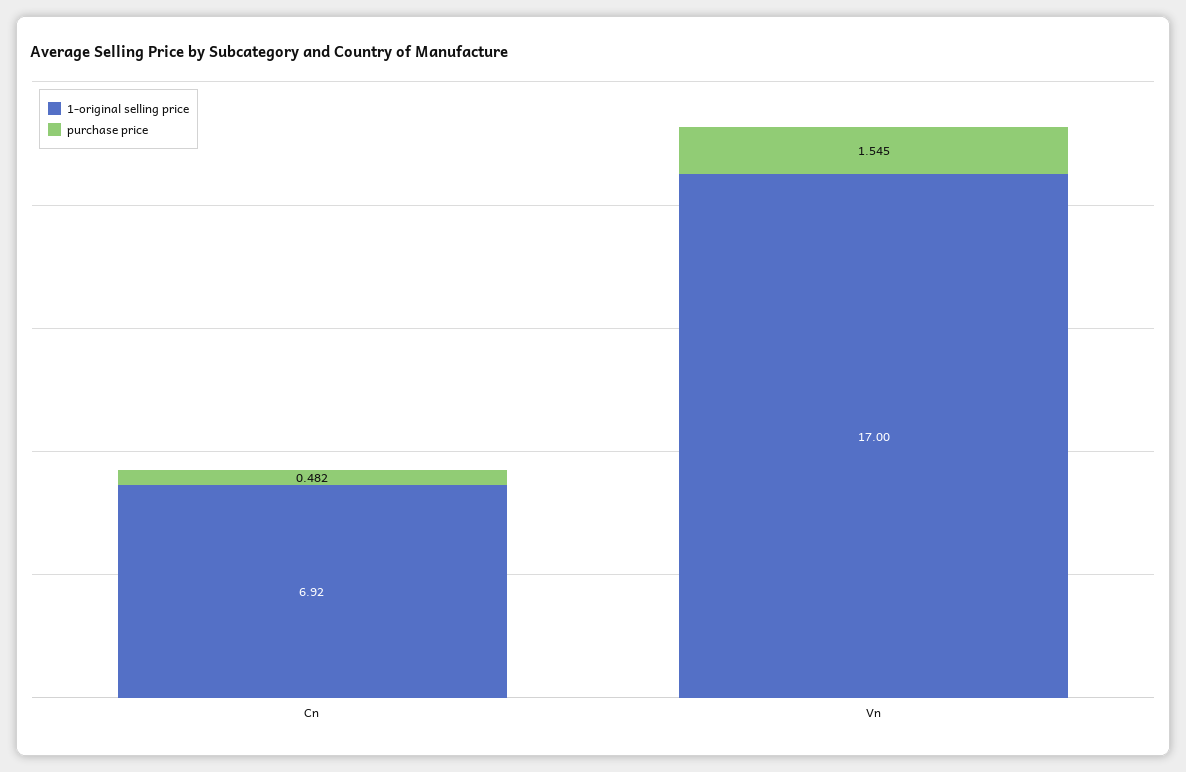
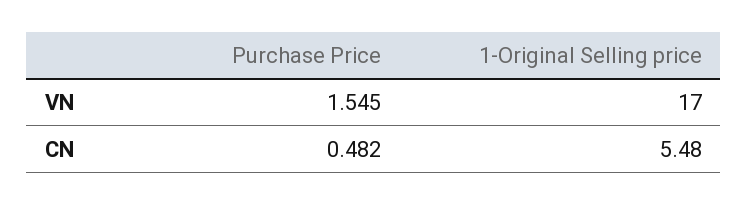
  {
    "1-original selling price": {
-     "Cn": 6.92,
+     "Cn": 5.48,
      "Vn": 17
    },
    "purchase price": {
      "Cn": 0.482,
      "Vn": 1.545
    }
  }

